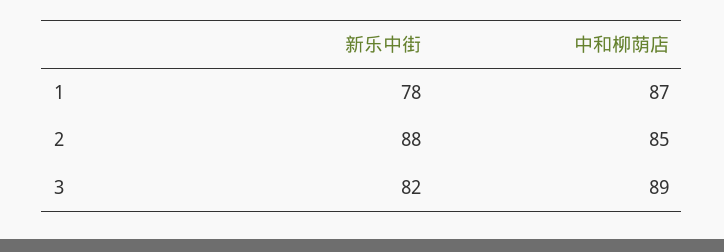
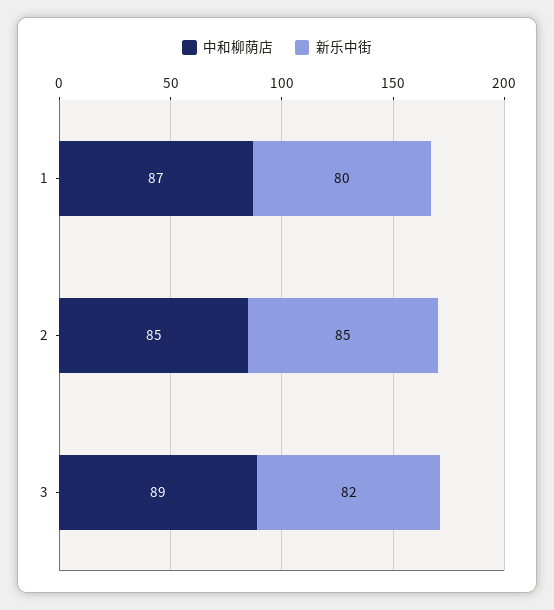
  {
    "新乐中街": {
-     "1": 78,
+     "1": 80,
-     "2": 88,
+     "2": 85,
      "3": 82
    },
    "中和柳荫店": {
      "1": 87,
      "2": 85,
      "3": 89
    }
  }

